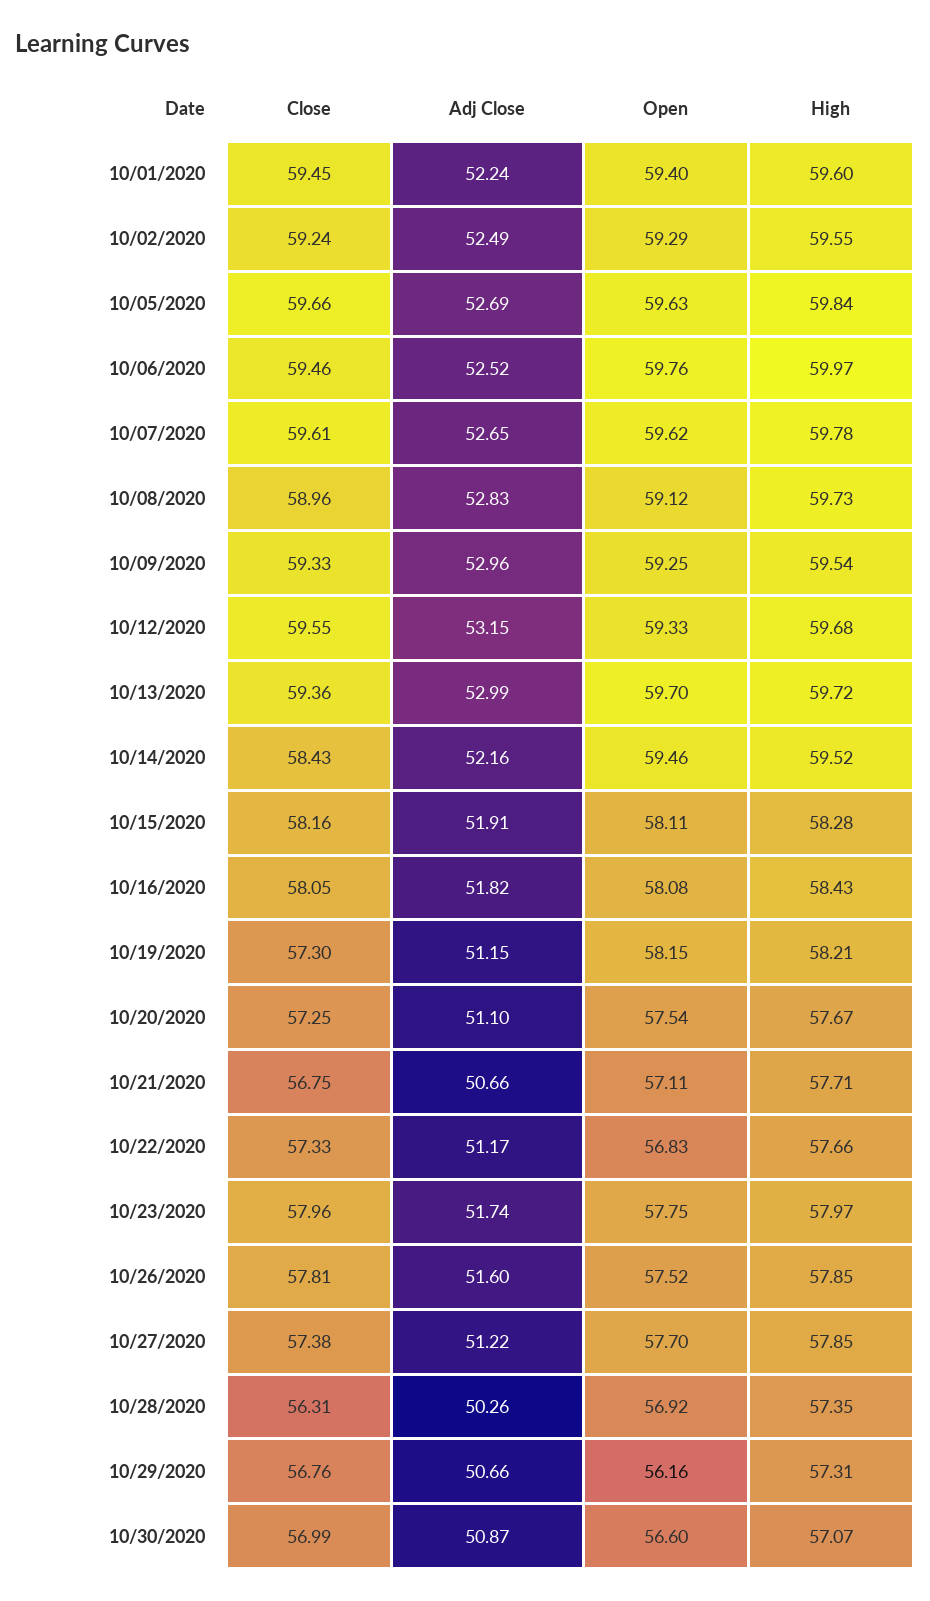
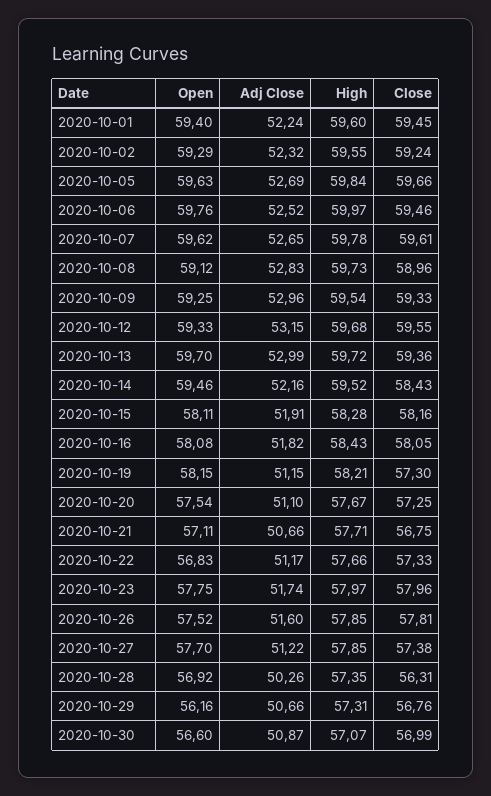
  {
    "Close": {
      "10/01/2020": 59.45,
      "10/02/2020": 59.24,
      "10/05/2020": 59.66,
      "10/06/2020": 59.46,
      "10/07/2020": 59.61,
      "10/08/2020": 58.96,
      "10/09/2020": 59.33,
      "10/12/2020": 59.55,
      "10/13/2020": 59.36,
      "10/14/2020": 58.43,
      "10/15/2020": 58.16,
      "10/16/2020": 58.05,
      "10/19/2020": 57.3,
      "10/20/2020": 57.25,
      "10/21/2020": 56.75,
      "10/22/2020": 57.33,
      "10/23/2020": 57.96,
      "10/26/2020": 57.81,
      "10/27/2020": 57.38,
      "10/28/2020": 56.31,
      "10/29/2020": 56.76,
      "10/30/2020": 56.99
    },
    "Adj Close": {
      "10/01/2020": 52.24,
-     "10/02/2020": 52.49,
+     "10/02/2020": 52.32,
      "10/05/2020": 52.69,
      "10/06/2020": 52.52,
      "10/07/2020": 52.65,
      "10/08/2020": 52.83,
      "10/09/2020": 52.96,
      "10/12/2020": 53.15,
      "10/13/2020": 52.99,
      "10/14/2020": 52.16,
      "10/15/2020": 51.91,
      "10/16/2020": 51.82,
      "10/19/2020": 51.15,
      "10/20/2020": 51.1,
      "10/21/2020": 50.66,
      "10/22/2020": 51.17,
      "10/23/2020": 51.74,
      "10/26/2020": 51.6,
      "10/27/2020": 51.22,
      "10/28/2020": 50.26,
      "10/29/2020": 50.66,
      "10/30/2020": 50.87
    },
    "Open": {
      "10/01/2020": 59.4,
      "10/02/2020": 59.29,
      "10/05/2020": 59.63,
      "10/06/2020": 59.76,
      "10/07/2020": 59.62,
      "10/08/2020": 59.12,
      "10/09/2020": 59.25,
      "10/12/2020": 59.33,
      "10/13/2020": 59.7,
      "10/14/2020": 59.46,
      "10/15/2020": 58.11,
      "10/16/2020": 58.08,
      "10/19/2020": 58.15,
      "10/20/2020": 57.54,
      "10/21/2020": 57.11,
      "10/22/2020": 56.83,
      "10/23/2020": 57.75,
      "10/26/2020": 57.52,
      "10/27/2020": 57.7,
      "10/28/2020": 56.92,
      "10/29/2020": 56.16,
      "10/30/2020": 56.6
    },
    "High": {
      "10/01/2020": 59.6,
      "10/02/2020": 59.55,
      "10/05/2020": 59.84,
      "10/06/2020": 59.97,
      "10/07/2020": 59.78,
      "10/08/2020": 59.73,
      "10/09/2020": 59.54,
      "10/12/2020": 59.68,
      "10/13/2020": 59.72,
      "10/14/2020": 59.52,
      "10/15/2020": 58.28,
      "10/16/2020": 58.43,
      "10/19/2020": 58.21,
      "10/20/2020": 57.67,
      "10/21/2020": 57.71,
      "10/22/2020": 57.66,
      "10/23/2020": 57.97,
      "10/26/2020": 57.85,
      "10/27/2020": 57.85,
      "10/28/2020": 57.35,
      "10/29/2020": 57.31,
      "10/30/2020": 57.07
    }
  }

